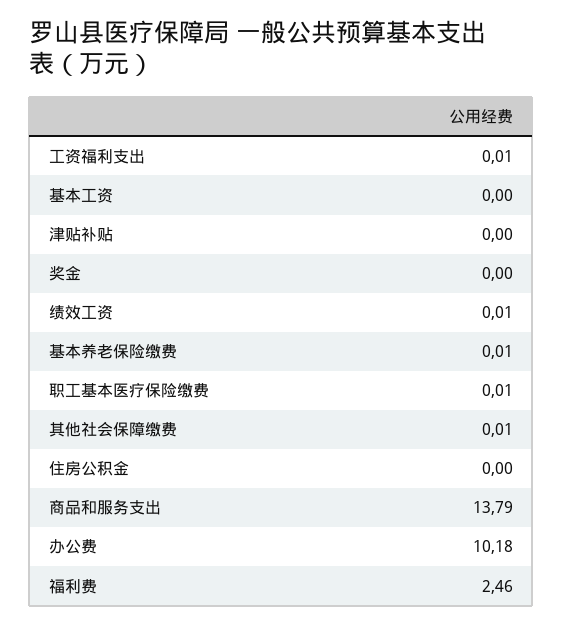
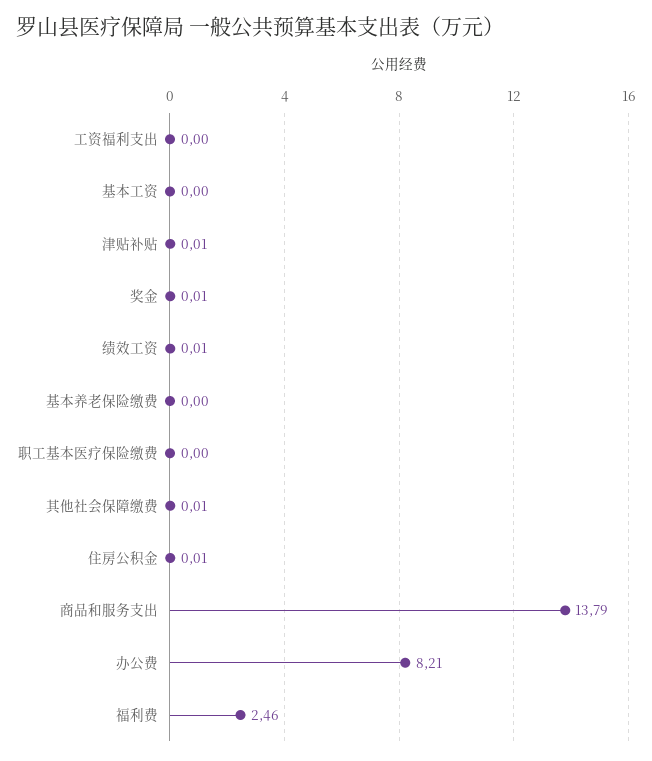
  {
-   "工资福利支出": 0.01,
+   "工资福利支出": 0,
    "基本工资": 0,
-   "津贴补贴": 0,
+   "津贴补贴": 0.01,
-   "奖金": 0,
+   "奖金": 0.01,
    "绩效工资": 0.01,
-   "基本养老保险缴费": 0.01,
+   "基本养老保险缴费": 0,
-   "职工基本医疗保险缴费": 0.01,
+   "职工基本医疗保险缴费": 0,
    "其他社会保障缴费": 0.01,
-   "住房公积金": 0,
+   "住房公积金": 0.01,
    "商品和服务支出": 13.79,
-   "办公费": 10.18,
+   "办公费": 8.21,
    "福利费": 2.46
  }

